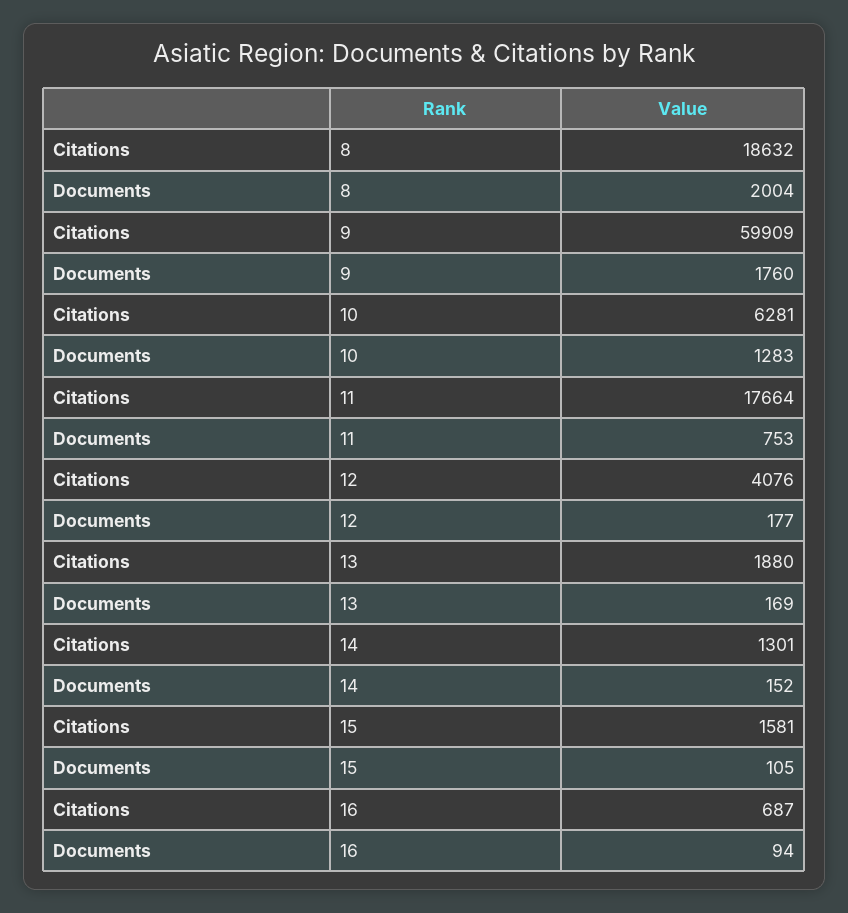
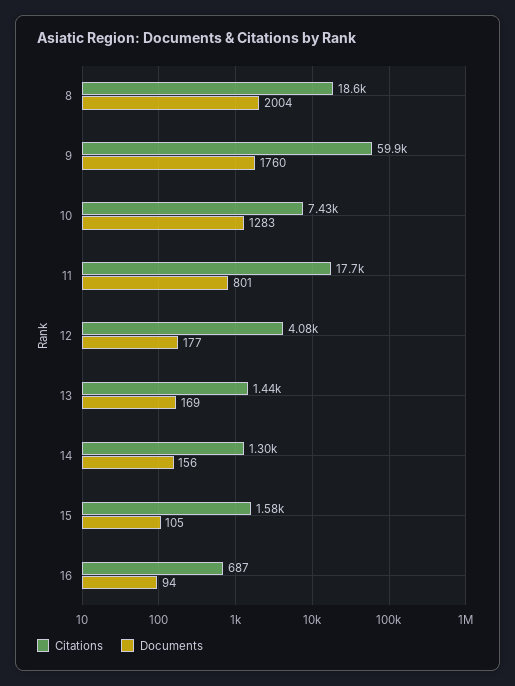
  {
    "Citations": {
      "8": 18632,
      "9": 59909,
-     "10": 6281,
+     "10": 7430,
      "11": 17664,
      "12": 4076,
-     "13": 1880,
+     "13": 1440,
      "14": 1301,
      "15": 1581,
      "16": 687
    },
    "Documents": {
      "8": 2004,
      "9": 1760,
      "10": 1283,
-     "11": 753,
+     "11": 801,
      "12": 177,
      "13": 169,
-     "14": 152,
+     "14": 156,
      "15": 105,
      "16": 94
    }
  }

